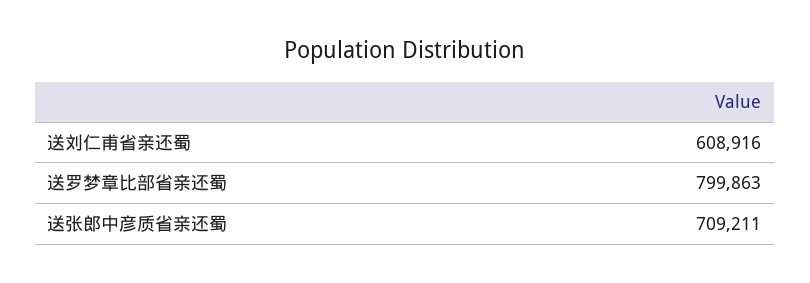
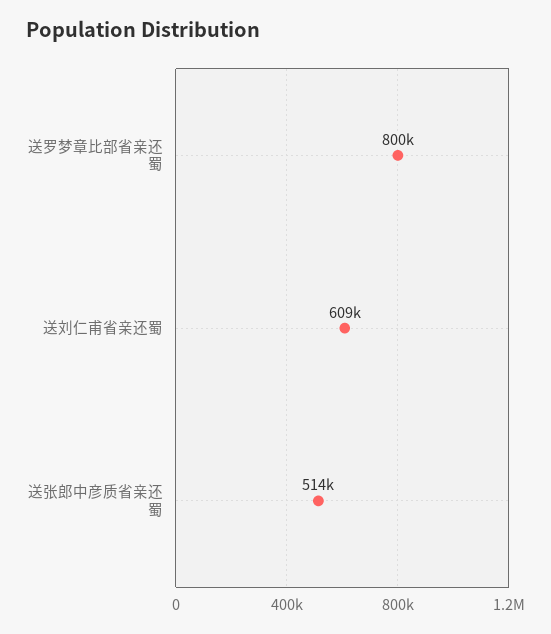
  {
    "送刘仁甫省亲还蜀": 608916,
    "送罗梦章比部省亲还蜀": 799863,
-   "送张郎中彦质省亲还蜀": 709211
+   "送张郎中彦质省亲还蜀": 514000
  }

